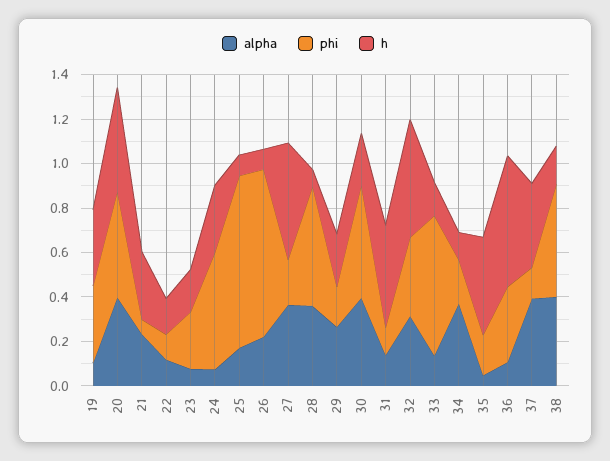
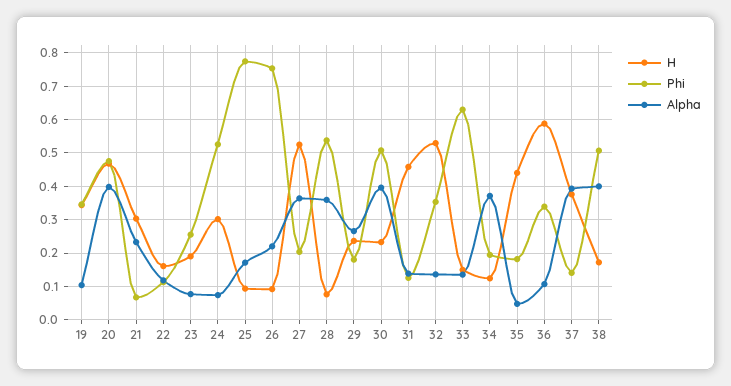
  {
    "alpha": {
      "19": 0.1,
      "20": 0.4,
      "21": 0.24,
      "22": 0.12,
      "23": 0.08,
      "24": 0.08,
      "25": 0.18,
      "26": 0.22,
      "27": 0.36,
      "28": 0.36,
      "29": 0.26,
      "30": 0.4,
      "31": 0.14,
-     "32": 0.3,
+     "32": 0.14,
      "33": 0.14,
      "34": 0.38,
      "35": 0.04,
      "36": 0.1,
      "37": 0.4,
      "38": 0.4
    },
    "phi": {
      "19": 0.34,
      "20": 0.48,
      "21": 0.06,
      "22": 0.12,
      "23": 0.26,
      "24": 0.52,
      "25": 0.78,
      "26": 0.76,
      "27": 0.2,
      "28": 0.54,
      "29": 0.18,
      "30": 0.5,
      "31": 0.12,
      "32": 0.36,
      "33": 0.62,
      "34": 0.2,
      "35": 0.18,
      "36": 0.34,
      "37": 0.14,
      "38": 0.5
    },
    "h": {
      "19": 0.34,
      "20": 0.46,
      "21": 0.3,
      "22": 0.16,
      "23": 0.2,
      "24": 0.3,
      "25": 0.1,
      "26": 0.1,
      "27": 0.52,
      "28": 0.08,
      "29": 0.24,
      "30": 0.24,
      "31": 0.46,
      "32": 0.52,
      "33": 0.16,
      "34": 0.12,
      "35": 0.44,
      "36": 0.58,
      "37": 0.38,
      "38": 0.18
    }
  }

